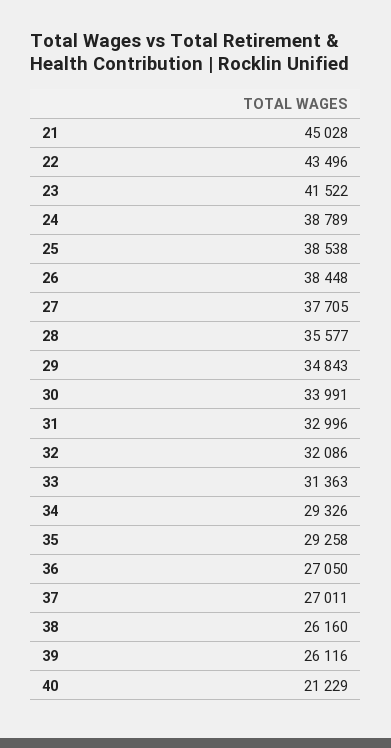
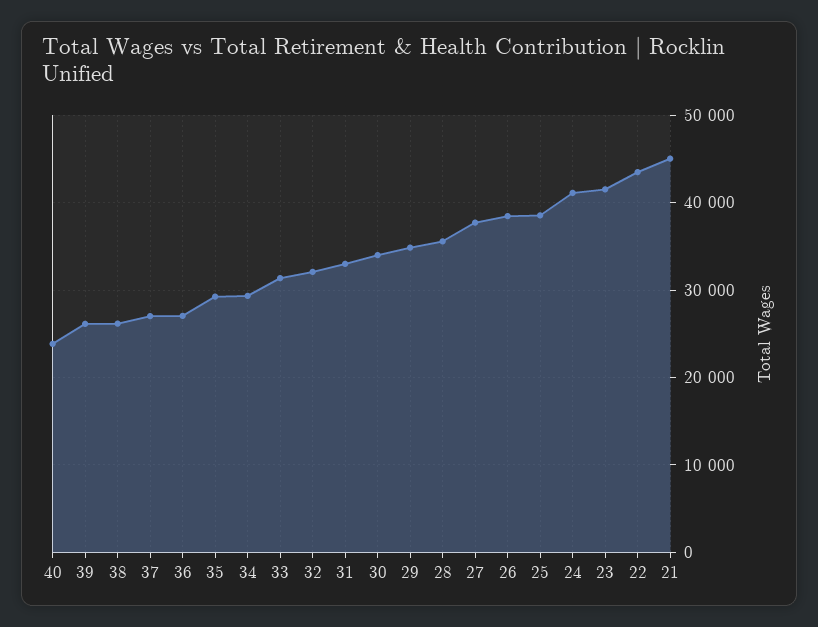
  {
    "21": 45028,
    "22": 43496,
    "23": 41522,
-   "24": 38789,
+   "24": 41000,
    "25": 38538,
    "26": 38448,
    "27": 37705,
    "28": 35577,
    "29": 34843,
    "30": 33991,
    "31": 32996,
    "32": 32086,
    "33": 31363,
    "34": 29326,
    "35": 29258,
    "36": 27050,
    "37": 27011,
    "38": 26160,
    "39": 26116,
-   "40": 21229
+   "40": 24000
  }

